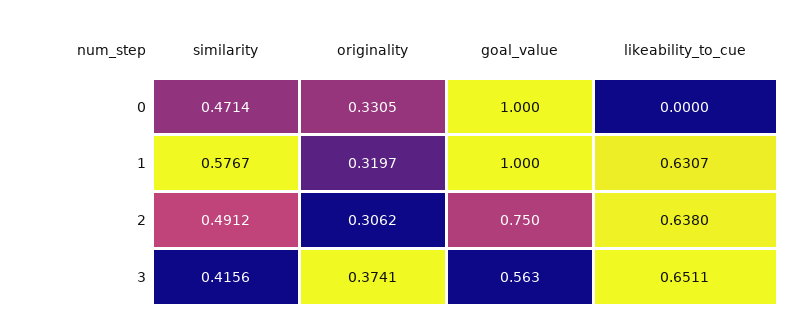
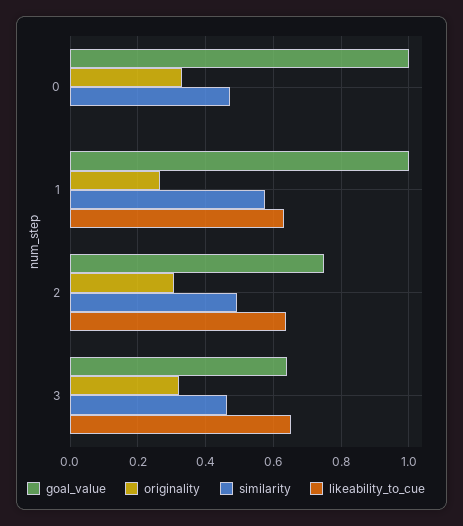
  {
    "similarity": {
      "0": 0.4714,
      "1": 0.5767,
      "2": 0.4912,
-     "3": 0.4156
+     "3": 0.46
    },
    "originality": {
      "0": 0.3305,
-     "1": 0.3197,
+     "1": 0.26,
      "2": 0.3062,
-     "3": 0.3741
+     "3": 0.32
    },
    "goal_value": {
      "0": 1,
      "1": 1,
      "2": 0.75,
-     "3": 0.563
+     "3": 0.64
    },
    "likeability_to_cue": {
      "0": 0,
      "1": 0.6307,
      "2": 0.638,
      "3": 0.6511
    }
  }

